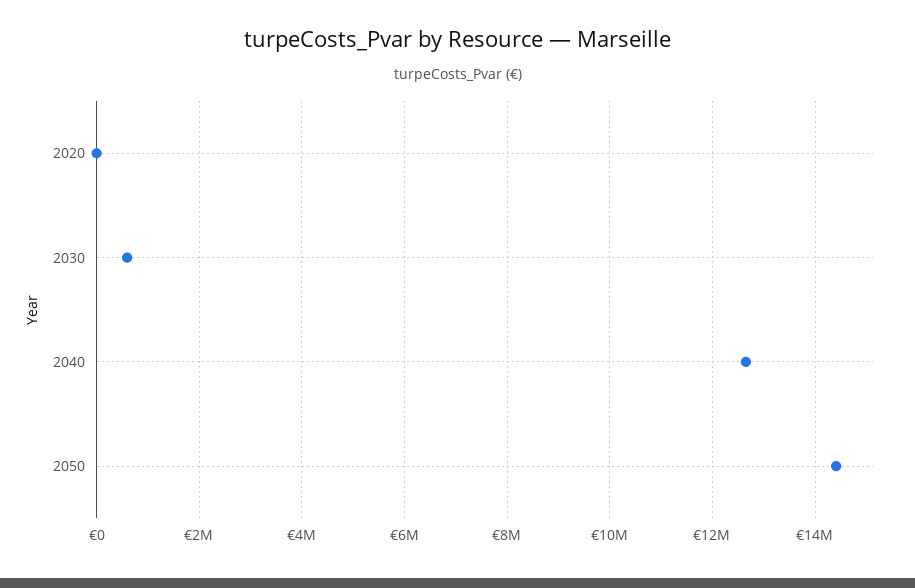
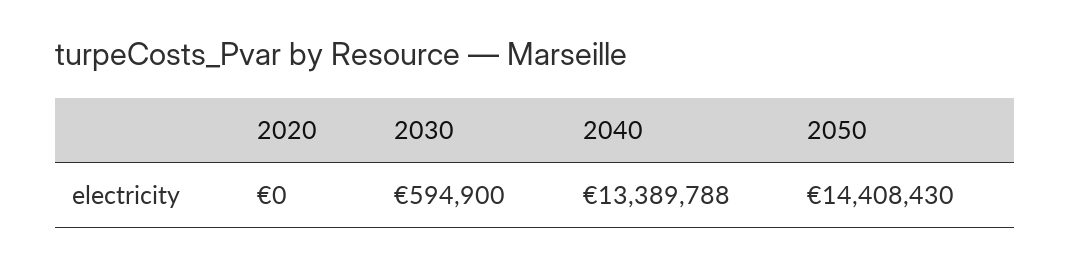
  {
    "2020": 0,
    "2030": 594900,
-   "2040": 12600000,
+   "2040": 13389788,
    "2050": 14408430
  }

